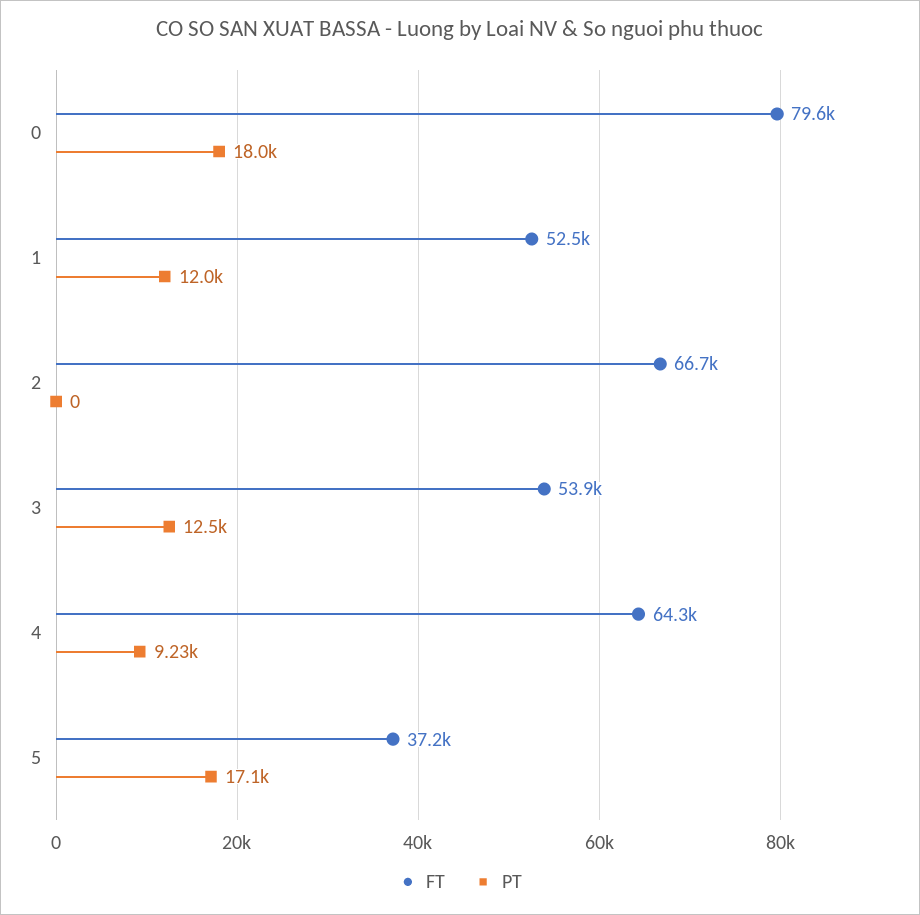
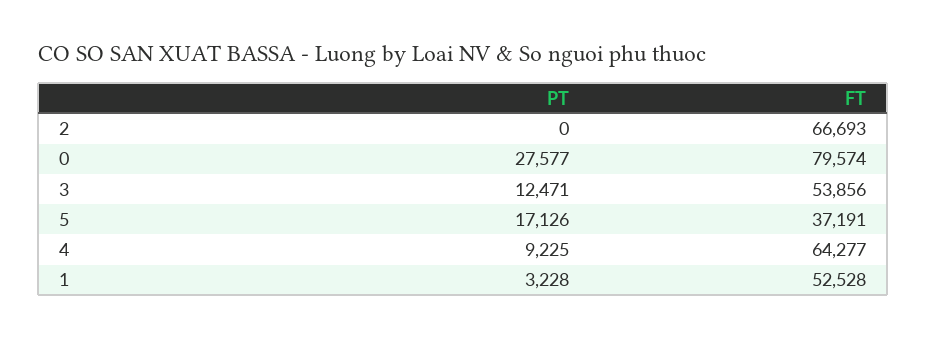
  {
    "FT": {
      "0": 79574,
      "1": 52528,
      "2": 66693,
      "3": 53856,
      "4": 64277,
      "5": 37191
    },
    "PT": {
-     "0": 18000,
+     "0": 27577,
-     "1": 12000,
+     "1": 3228,
      "2": 0,
      "3": 12471,
      "4": 9225,
      "5": 17126
    }
  }

